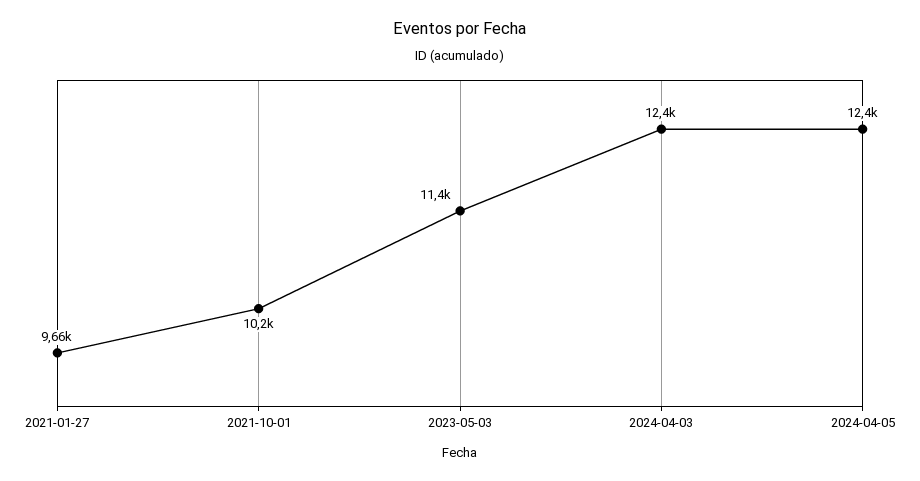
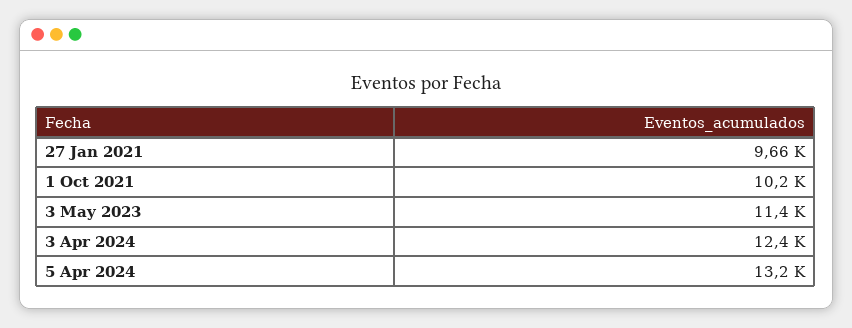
  {
    "2021-01-27": 9660,
    "2021-10-01": 10200,
    "2023-05-03": 11400,
    "2024-04-03": 12400,
-   "2024-04-05": 12400
+   "2024-04-05": 13200
  }

